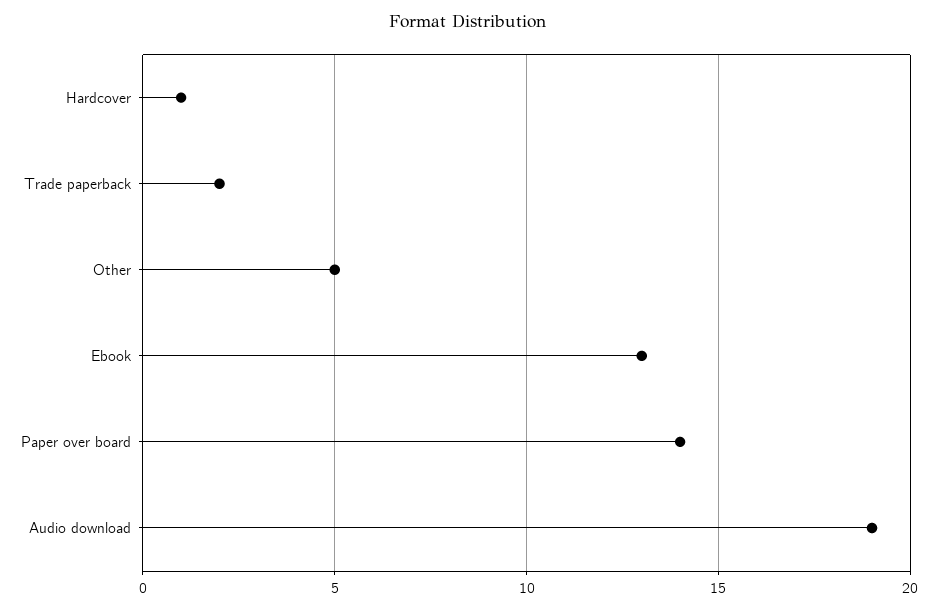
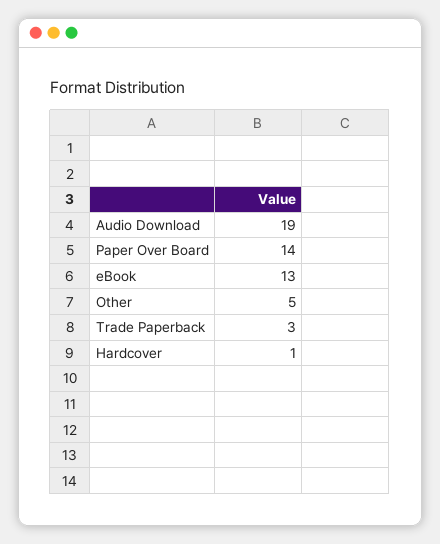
  {
    "Hardcover": 1,
-   "Trade paperback": 2,
+   "Trade paperback": 3,
    "Other": 5,
    "Ebook": 13,
    "Paper over board": 14,
    "Audio download": 19
  }

